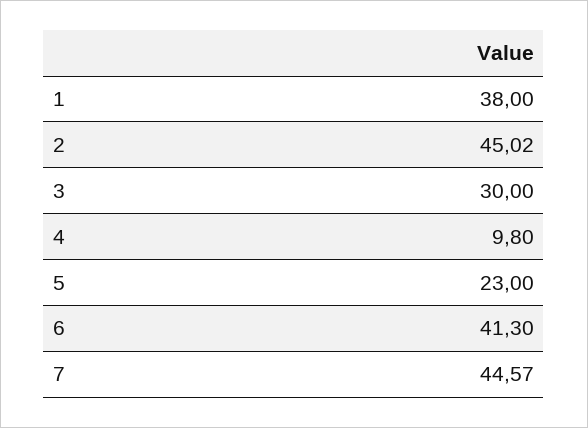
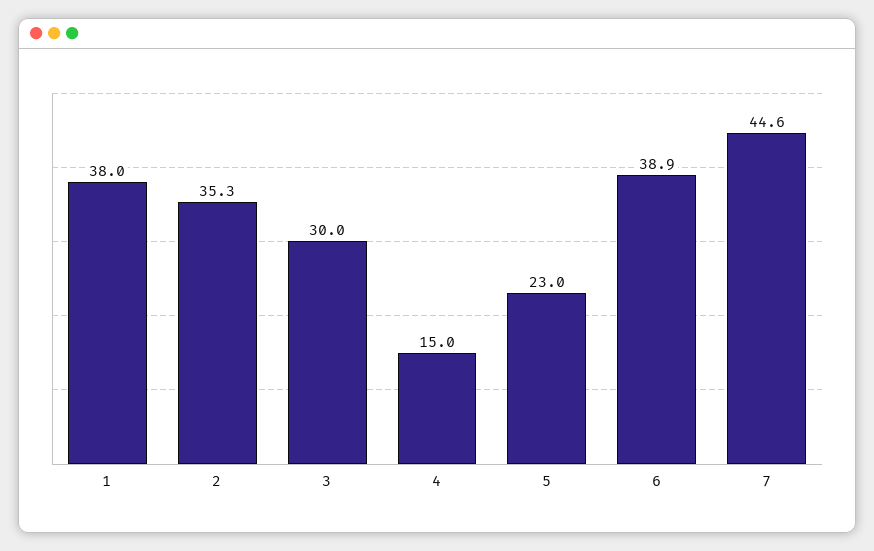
  {
    "1": 38,
-   "2": 45.02,
+   "2": 35.3,
    "3": 30,
-   "4": 9.8,
+   "4": 15,
    "5": 23,
-   "6": 41.3,
+   "6": 38.9,
    "7": 44.57
  }

